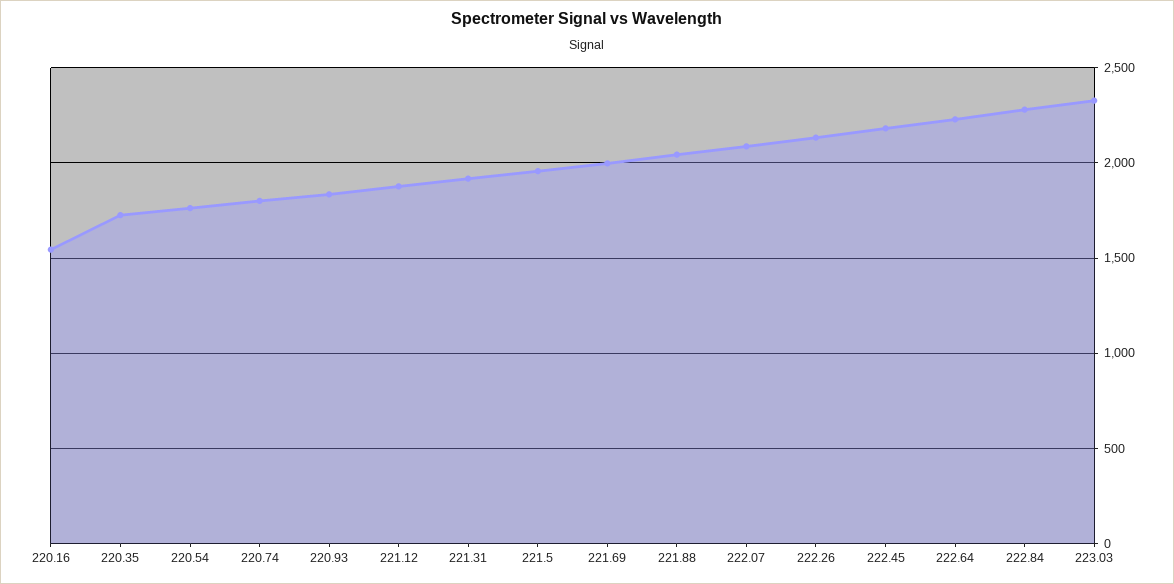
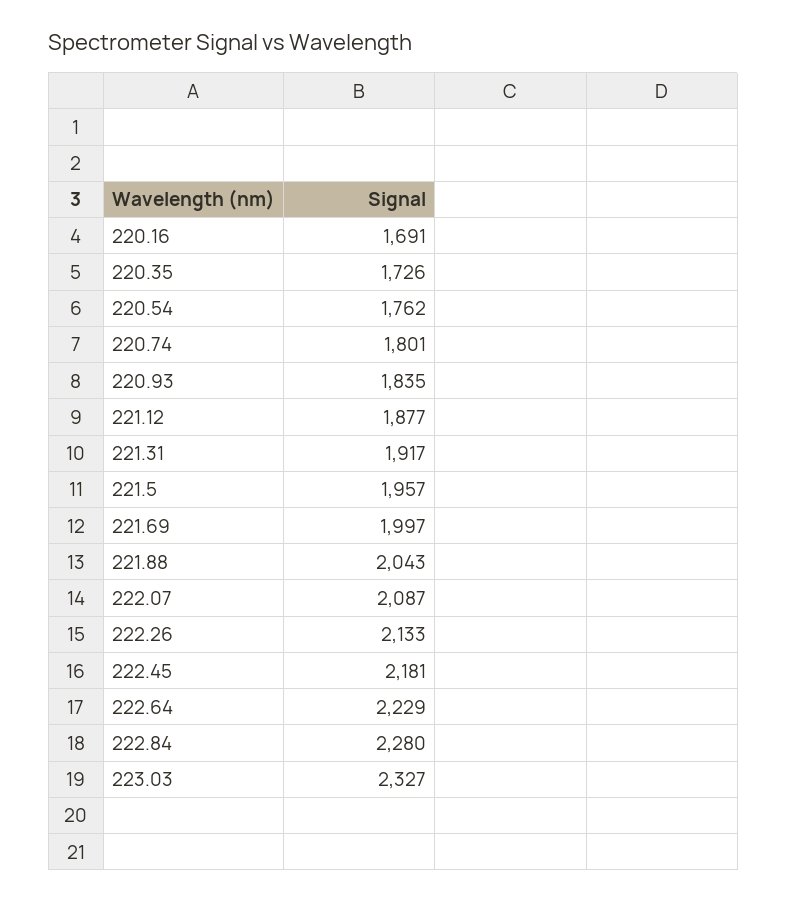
  {
-   "220.16": 1550,
+   "220.16": 1691,
    "220.35": 1726,
    "220.54": 1762,
    "220.74": 1801,
    "220.93": 1835,
    "221.12": 1877,
    "221.31": 1917,
    "221.5": 1957,
    "221.69": 1997,
    "221.88": 2043,
    "222.07": 2087,
    "222.26": 2133,
    "222.45": 2181,
    "222.64": 2229,
    "222.84": 2280,
    "223.03": 2327
  }

